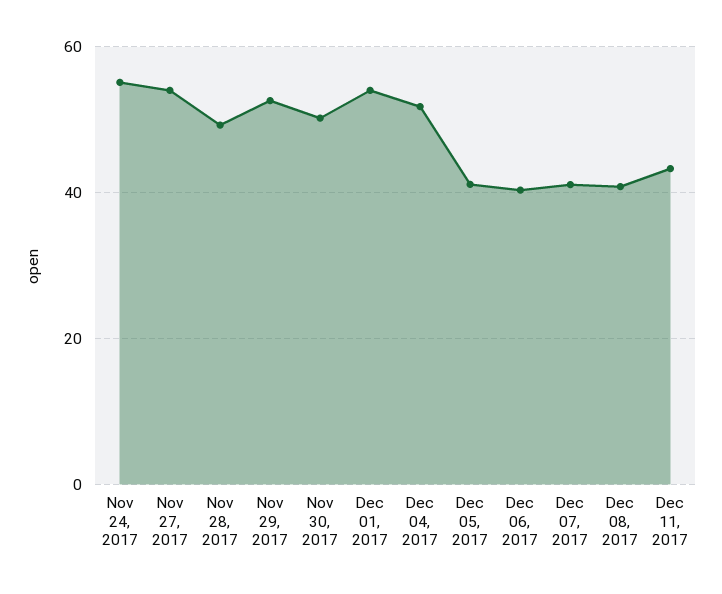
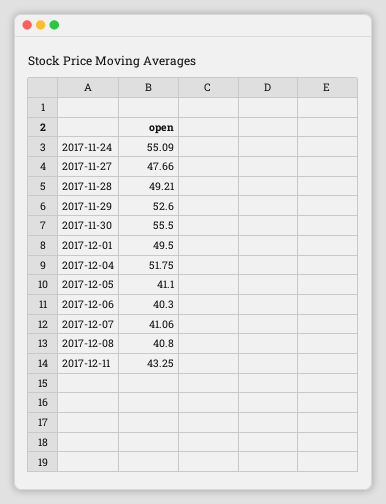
  {
    "Nov 24, 2017": 55.09,
-   "Nov 27, 2017": 54,
+   "Nov 27, 2017": 47.66,
    "Nov 28, 2017": 49.21,
    "Nov 29, 2017": 52.6,
-   "Nov 30, 2017": 50,
+   "Nov 30, 2017": 55.5,
-   "Dec 01, 2017": 54,
+   "Dec 01, 2017": 49.5,
    "Dec 04, 2017": 51.75,
    "Dec 05, 2017": 41.1,
    "Dec 06, 2017": 40.3,
    "Dec 07, 2017": 41.06,
    "Dec 08, 2017": 40.8,
    "Dec 11, 2017": 43.25
  }

